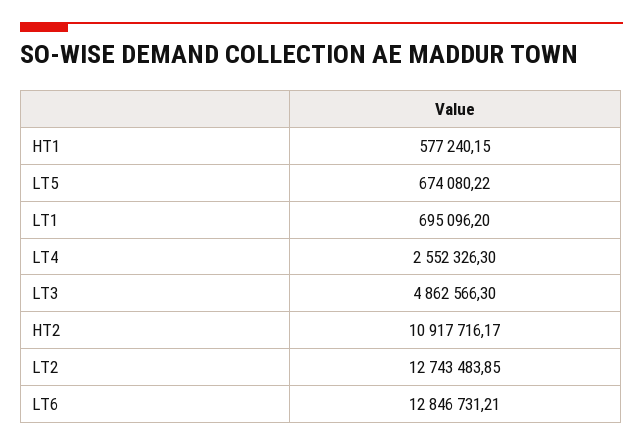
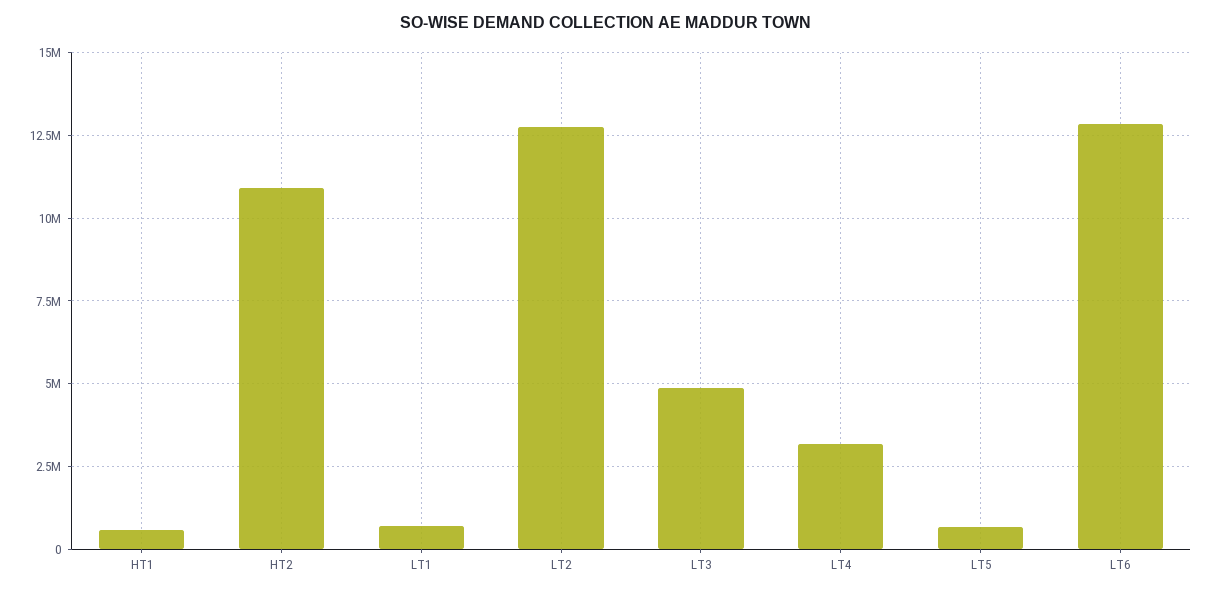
  {
    "HT1": 577240.15,
    "LT5": 674080.22,
    "LT1": 695096.2,
-   "LT4": 2552326.3,
+   "LT4": 3250000,
    "LT3": 4862566.3,
    "HT2": 10917716.17,
    "LT2": 12743483.85,
    "LT6": 12846731.21
  }

